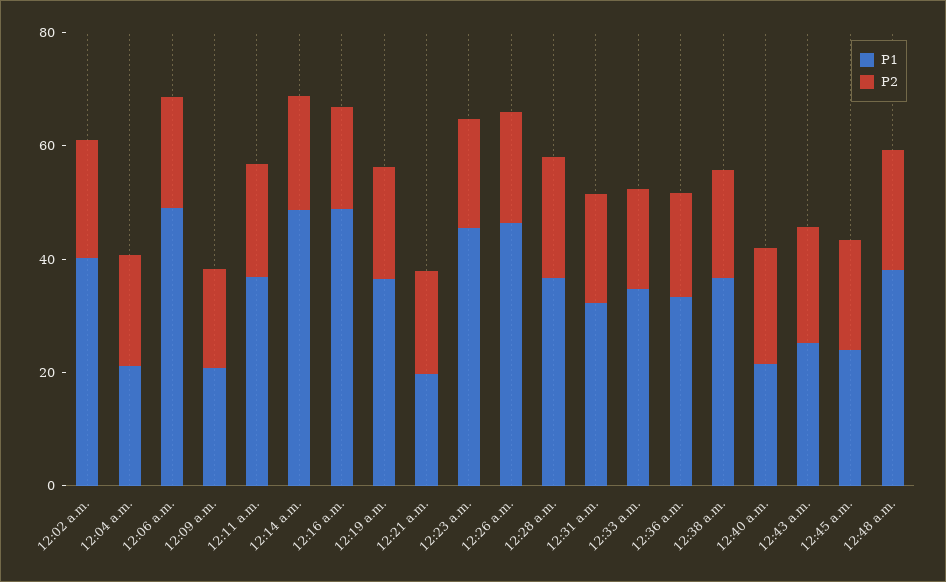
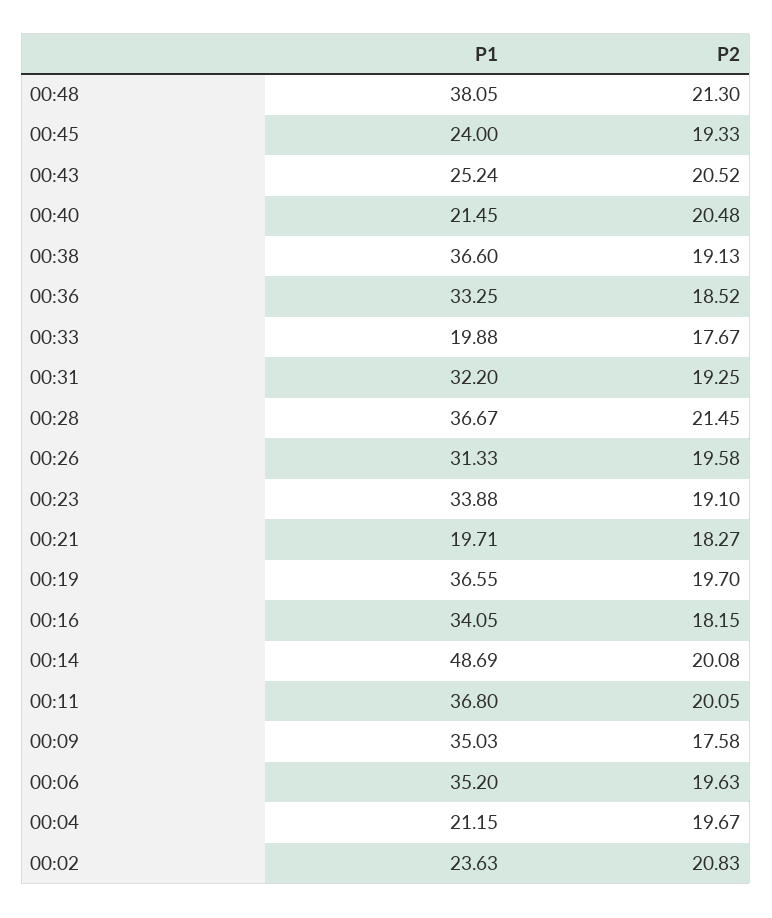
  {
    "P1": {
-     "12:02 a.m.": 40,
+     "12:02 a.m.": 23.63,
      "12:04 a.m.": 21.15,
-     "12:06 a.m.": 50,
+     "12:06 a.m.": 35.2,
-     "12:09 a.m.": 20,
+     "12:09 a.m.": 35.03,
      "12:11 a.m.": 36.8,
      "12:14 a.m.": 48.69,
-     "12:16 a.m.": 50,
+     "12:16 a.m.": 34.05,
      "12:19 a.m.": 36.55,
      "12:21 a.m.": 19.71,
-     "12:23 a.m.": 45,
+     "12:23 a.m.": 33.88,
-     "12:26 a.m.": 45,
+     "12:26 a.m.": 31.33,
      "12:28 a.m.": 36.67,
      "12:31 a.m.": 32.2,
-     "12:33 a.m.": 35,
+     "12:33 a.m.": 19.88,
      "12:36 a.m.": 33.25,
      "12:38 a.m.": 36.6,
      "12:40 a.m.": 21.45,
      "12:43 a.m.": 25.24,
      "12:45 a.m.": 24,
      "12:48 a.m.": 38.05
    },
    "P2": {
      "12:02 a.m.": 20.83,
      "12:04 a.m.": 19.67,
      "12:06 a.m.": 19.63,
      "12:09 a.m.": 17.58,
      "12:11 a.m.": 20.05,
      "12:14 a.m.": 20.08,
      "12:16 a.m.": 18.15,
      "12:19 a.m.": 19.7,
      "12:21 a.m.": 18.27,
      "12:23 a.m.": 19.1,
      "12:26 a.m.": 19.58,
      "12:28 a.m.": 21.45,
      "12:31 a.m.": 19.25,
      "12:33 a.m.": 17.67,
      "12:36 a.m.": 18.52,
      "12:38 a.m.": 19.13,
      "12:40 a.m.": 20.48,
      "12:43 a.m.": 20.52,
      "12:45 a.m.": 19.33,
      "12:48 a.m.": 21.3
    }
  }

